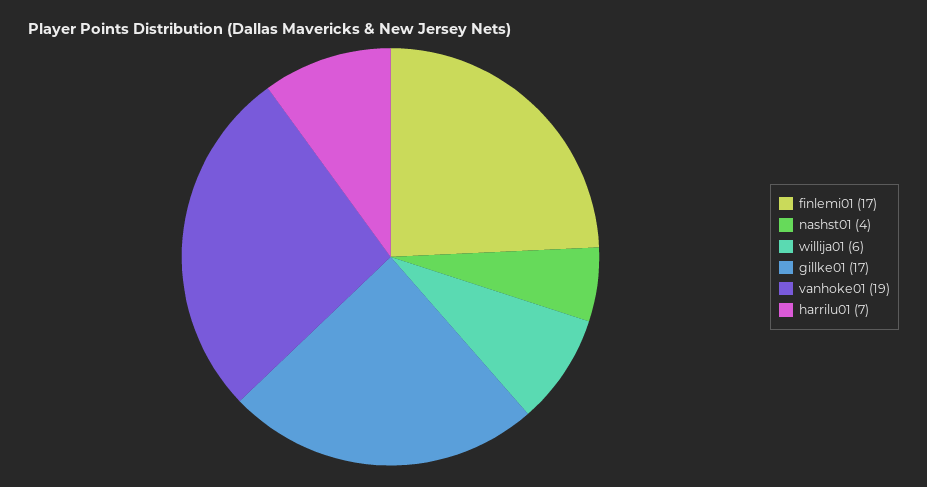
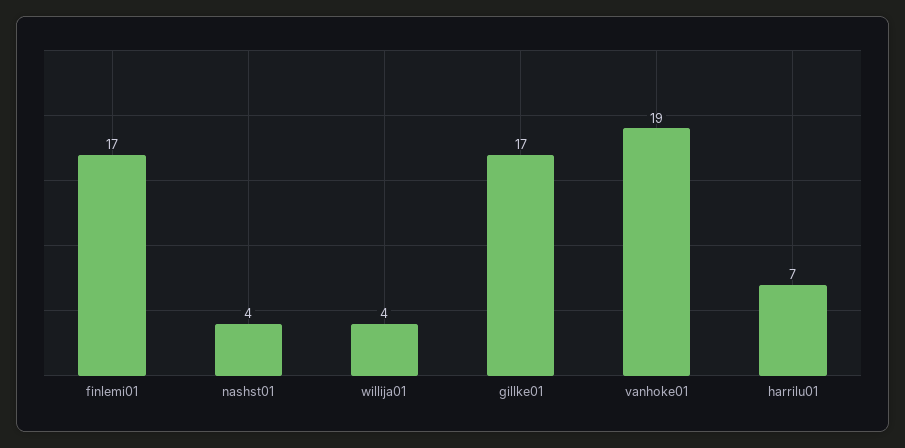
  {
    "finlemi01": 17,
    "nashst01": 4,
-   "willija01": 6,
+   "willija01": 4,
    "gillke01": 17,
    "vanhoke01": 19,
    "harrilu01": 7
  }

